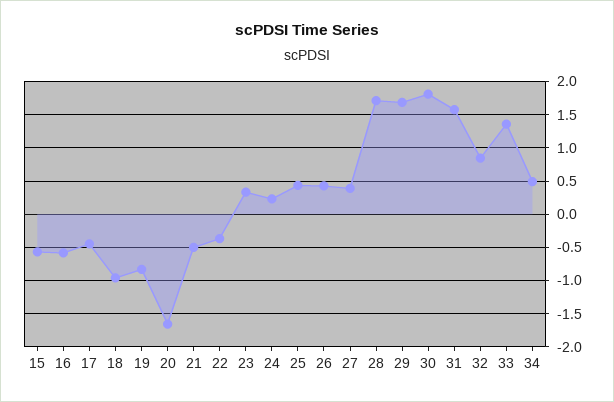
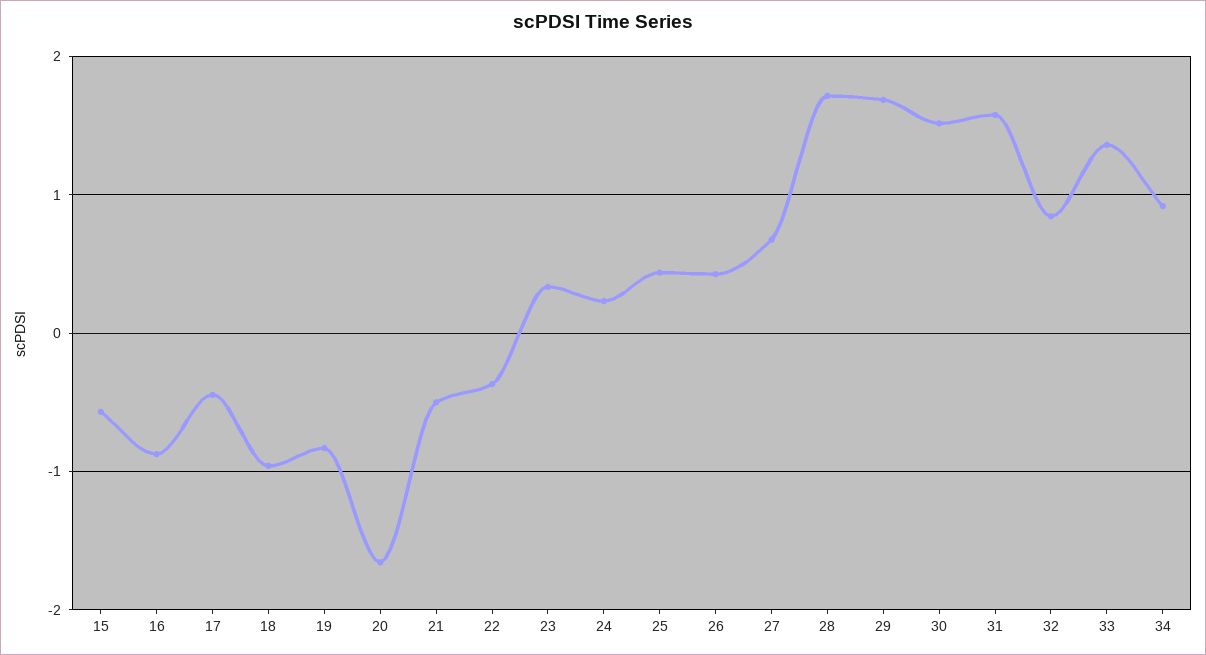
  {
    "15": -0.6,
-   "16": -0.6,
+   "16": -0.9,
    "17": -0.4,
    "18": -1,
    "19": -0.8,
    "20": -1.7,
    "21": -0.5,
    "22": -0.4,
    "23": 0.3,
    "24": 0.2,
    "25": 0.4,
    "26": 0.4,
-   "27": 0.4,
+   "27": 0.7,
    "28": 1.7,
    "29": 1.7,
-   "30": 1.8,
+   "30": 1.5,
    "31": 1.6,
    "32": 0.8,
    "33": 1.4,
-   "34": 0.5
+   "34": 0.9
  }

